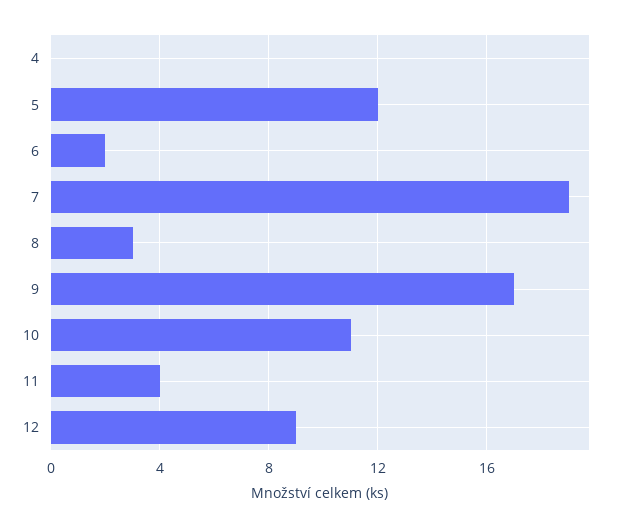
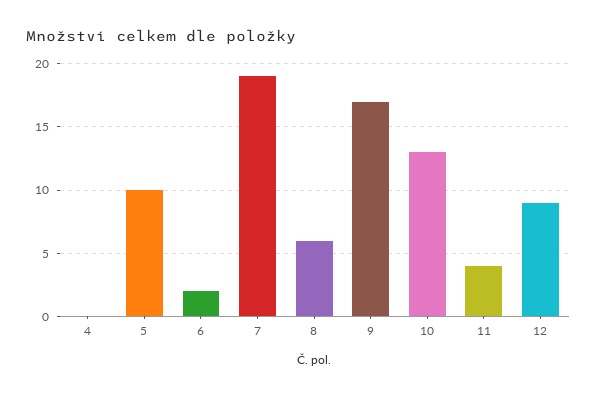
  {
    "4": 0,
-   "5": 12,
+   "5": 10,
    "6": 2,
    "7": 19,
-   "8": 3,
+   "8": 6,
    "9": 17,
-   "10": 11,
+   "10": 13,
    "11": 4,
    "12": 9
  }

